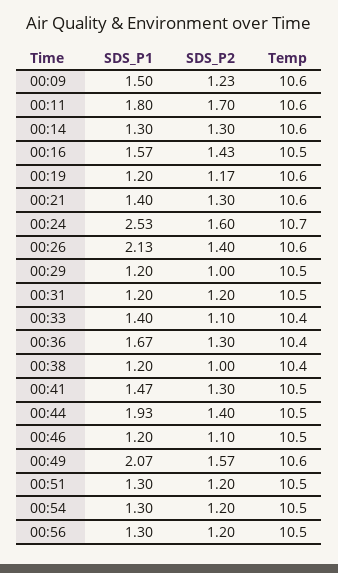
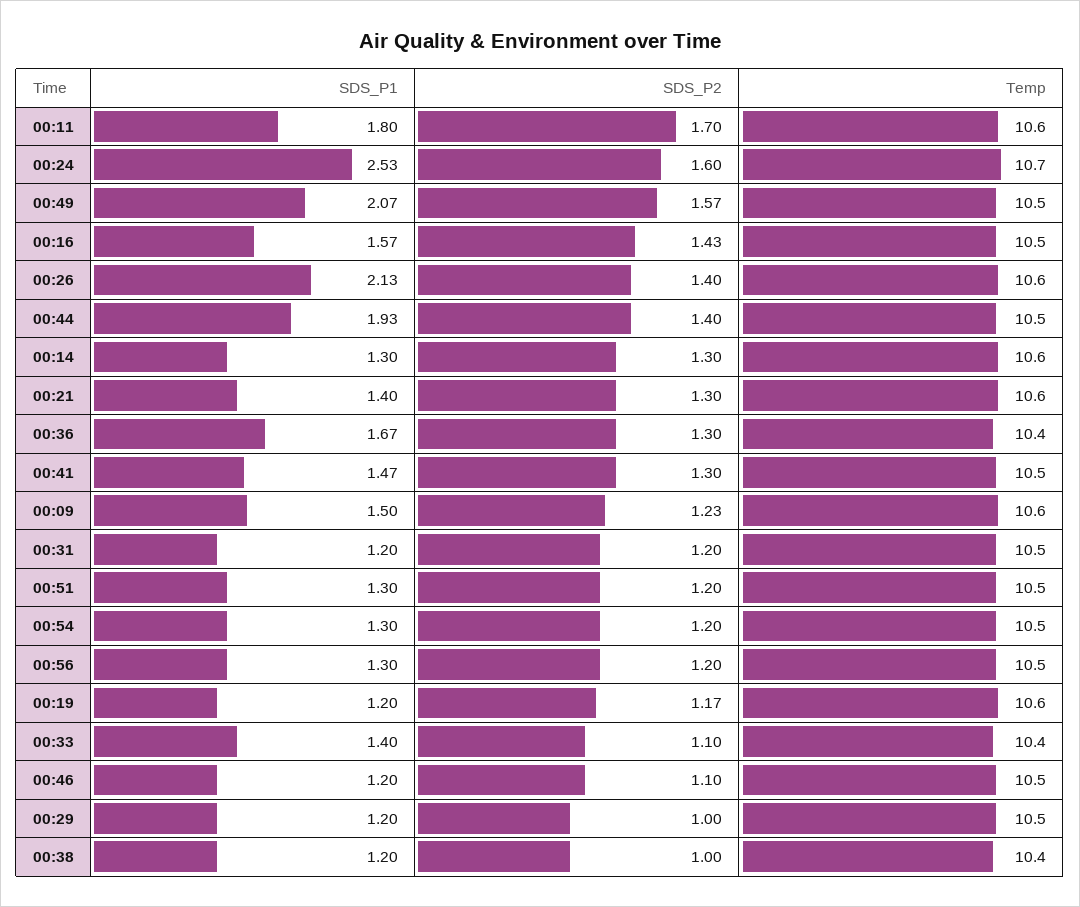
  {
    "SDS_P1": {
      "00:09": 1.5,
      "00:11": 1.8,
      "00:14": 1.3,
      "00:16": 1.57,
      "00:19": 1.2,
      "00:21": 1.4,
      "00:24": 2.53,
      "00:26": 2.13,
      "00:29": 1.2,
      "00:31": 1.2,
      "00:33": 1.4,
      "00:36": 1.67,
      "00:38": 1.2,
      "00:41": 1.47,
      "00:44": 1.93,
      "00:46": 1.2,
      "00:49": 2.07,
      "00:51": 1.3,
      "00:54": 1.3,
      "00:56": 1.3
    },
    "SDS_P2": {
      "00:09": 1.23,
      "00:11": 1.7,
      "00:14": 1.3,
      "00:16": 1.43,
      "00:19": 1.17,
      "00:21": 1.3,
      "00:24": 1.6,
      "00:26": 1.4,
      "00:29": 1,
      "00:31": 1.2,
      "00:33": 1.1,
      "00:36": 1.3,
      "00:38": 1,
      "00:41": 1.3,
      "00:44": 1.4,
      "00:46": 1.1,
      "00:49": 1.57,
      "00:51": 1.2,
      "00:54": 1.2,
      "00:56": 1.2
    },
    "Temp": {
      "00:09": 10.6,
      "00:11": 10.6,
      "00:14": 10.6,
      "00:16": 10.5,
      "00:19": 10.6,
      "00:21": 10.6,
      "00:24": 10.7,
      "00:26": 10.6,
      "00:29": 10.5,
      "00:31": 10.5,
      "00:33": 10.4,
      "00:36": 10.4,
      "00:38": 10.4,
      "00:41": 10.5,
      "00:44": 10.5,
      "00:46": 10.5,
-     "00:49": 10.6,
+     "00:49": 10.5,
      "00:51": 10.5,
      "00:54": 10.5,
      "00:56": 10.5
    }
  }

